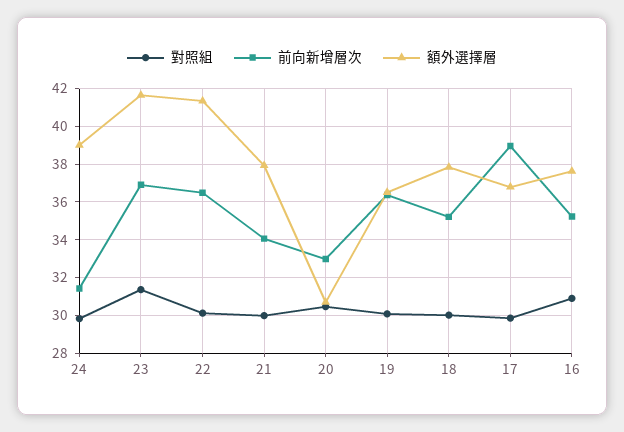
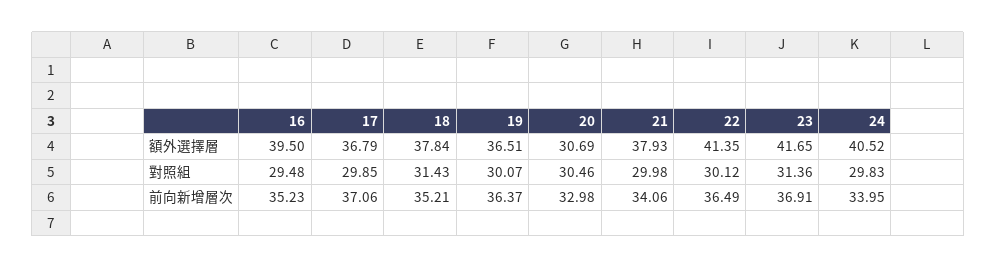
  {
    "對照組": {
      "24": 29.83,
      "23": 31.36,
      "22": 30.12,
      "21": 29.98,
      "20": 30.46,
      "19": 30.07,
-     "18": 30,
+     "18": 31.43,
      "17": 29.85,
-     "16": 31
+     "16": 29.48
    },
    "前向新增層次": {
-     "24": 31.5,
+     "24": 33.95,
      "23": 36.91,
      "22": 36.49,
      "21": 34.06,
      "20": 32.98,
      "19": 36.37,
      "18": 35.21,
-     "17": 39,
+     "17": 37.06,
      "16": 35.23
    },
    "額外選擇層": {
-     "24": 39,
+     "24": 40.52,
      "23": 41.65,
      "22": 41.35,
      "21": 37.93,
      "20": 30.69,
      "19": 36.51,
      "18": 37.84,
      "17": 36.79,
-     "16": 37.5
+     "16": 39.5
    }
  }

